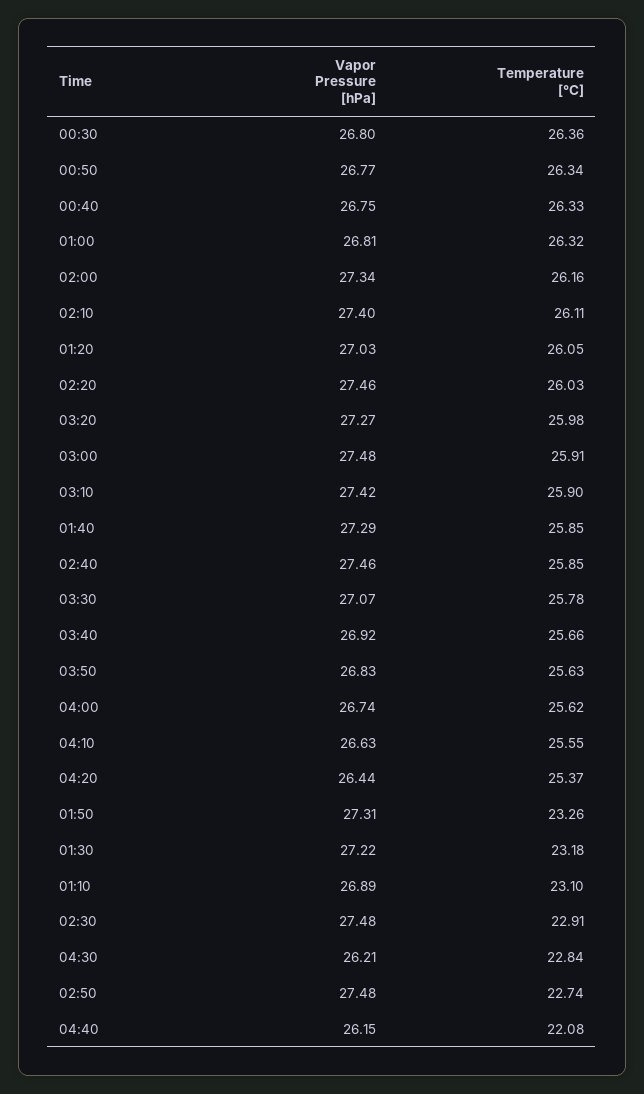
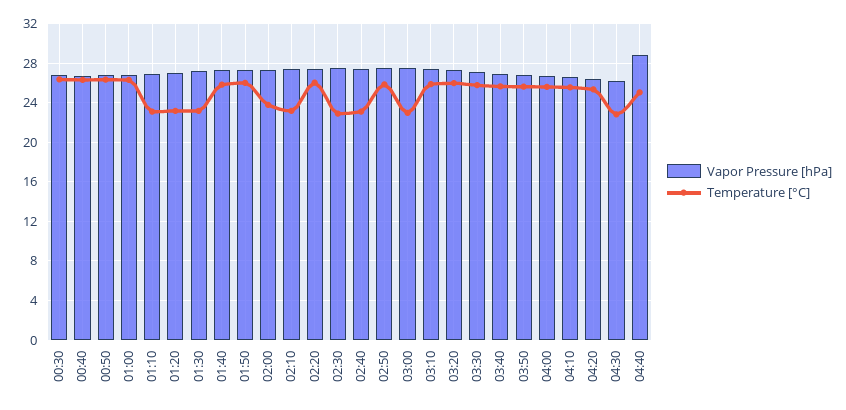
  {
    "Vapor Pressure [hPa]": {
      "00:30": 26.8,
      "00:50": 26.77,
      "00:40": 26.75,
      "01:00": 26.81,
      "02:00": 27.34,
      "02:10": 27.4,
      "01:20": 27.03,
      "02:20": 27.46,
      "03:20": 27.27,
      "03:00": 27.48,
      "03:10": 27.42,
      "01:40": 27.29,
      "02:40": 27.46,
      "03:30": 27.07,
      "03:40": 26.92,
      "03:50": 26.83,
      "04:00": 26.74,
      "04:10": 26.63,
      "04:20": 26.44,
      "01:50": 27.31,
      "01:30": 27.22,
      "01:10": 26.89,
      "02:30": 27.48,
      "04:30": 26.21,
      "02:50": 27.48,
-     "04:40": 26.15
+     "04:40": 29
    },
    "Temperature [°C]": {
      "00:30": 26.36,
      "00:50": 26.34,
      "00:40": 26.33,
      "01:00": 26.32,
-     "02:00": 26.16,
+     "02:00": 24,
-     "02:10": 26.11,
+     "02:10": 23,
-     "01:20": 26.05,
+     "01:20": 23,
      "02:20": 26.03,
      "03:20": 25.98,
-     "03:00": 25.91,
+     "03:00": 23,
      "03:10": 25.9,
      "01:40": 25.85,
-     "02:40": 25.85,
+     "02:40": 23,
      "03:30": 25.78,
      "03:40": 25.66,
      "03:50": 25.63,
      "04:00": 25.62,
      "04:10": 25.55,
      "04:20": 25.37,
-     "01:50": 23.26,
+     "01:50": 26,
      "01:30": 23.18,
      "01:10": 23.1,
      "02:30": 22.91,
      "04:30": 22.84,
-     "02:50": 22.74,
+     "02:50": 26,
-     "04:40": 22.08
+     "04:40": 25
    }
  }

